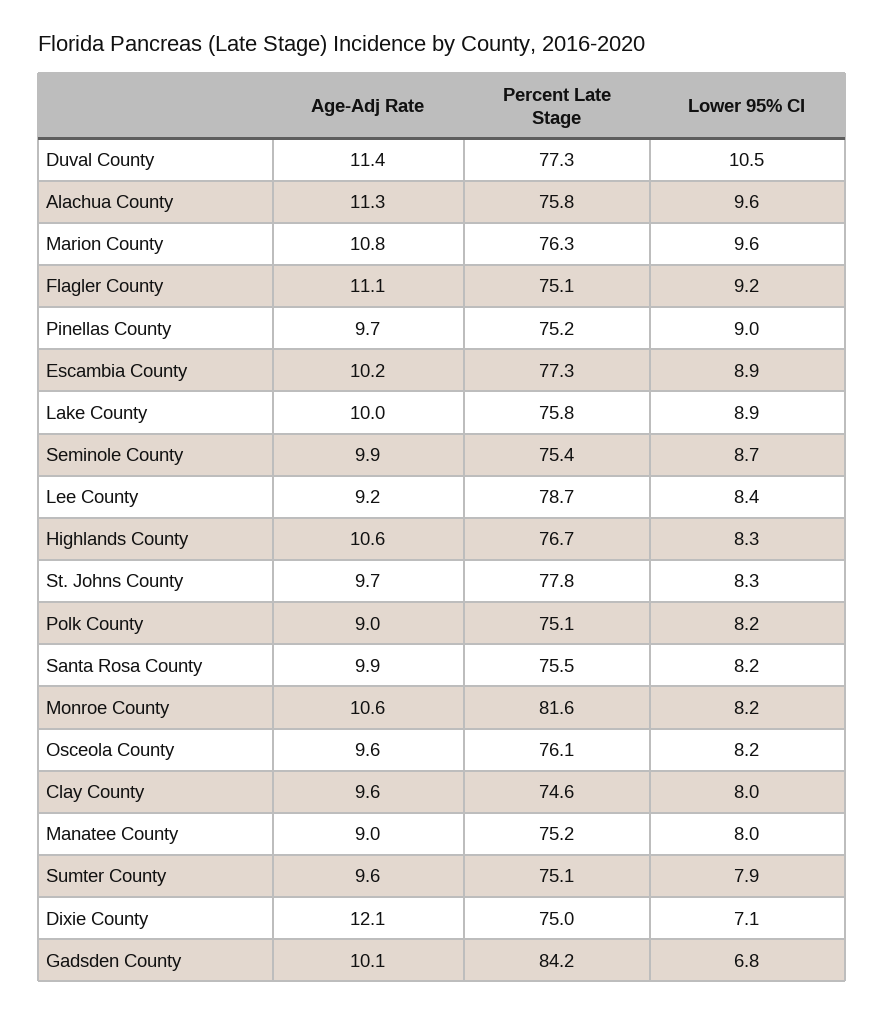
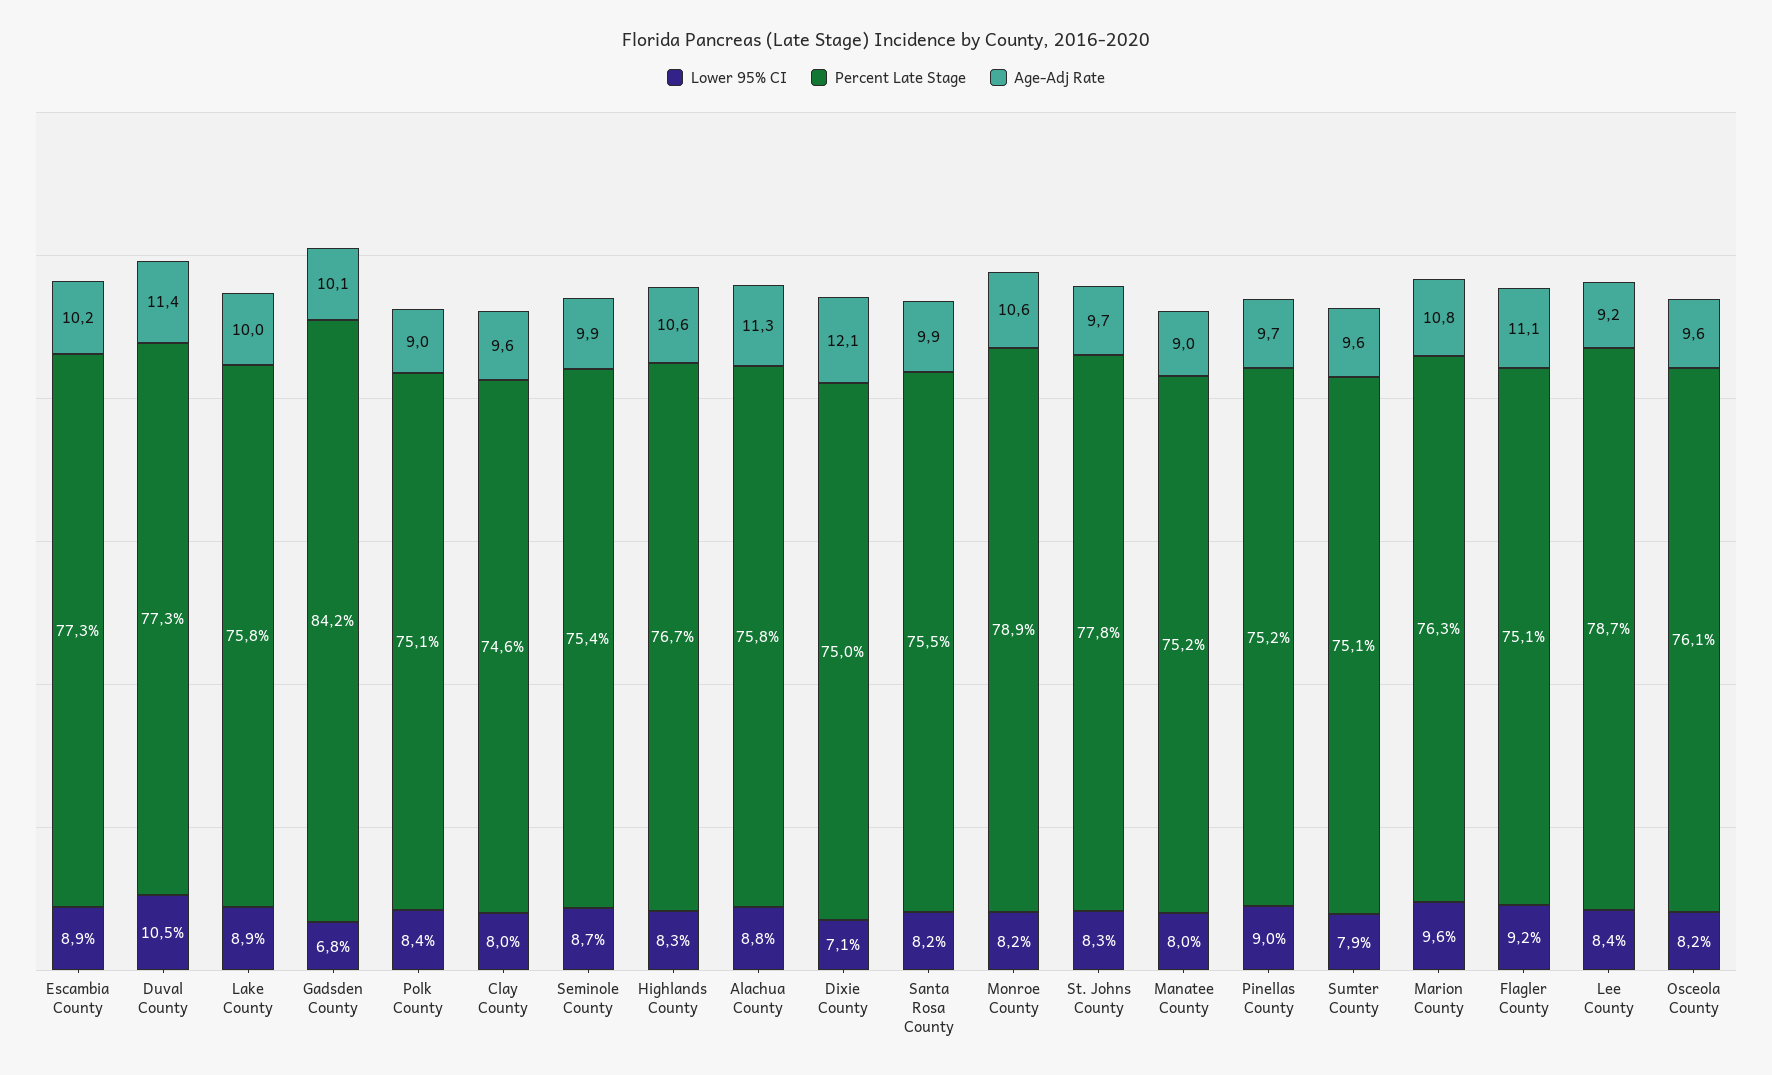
  {
    "Age-Adj Rate": {
      "Duval County": 11.4,
      "Alachua County": 11.3,
      "Marion County": 10.8,
      "Flagler County": 11.1,
      "Pinellas County": 9.7,
      "Escambia County": 10.2,
      "Lake County": 10,
      "Seminole County": 9.9,
      "Lee County": 9.2,
      "Highlands County": 10.6,
      "St. Johns County": 9.7,
      "Polk County": 9,
      "Santa Rosa County": 9.9,
      "Monroe County": 10.6,
      "Osceola County": 9.6,
      "Clay County": 9.6,
      "Manatee County": 9,
      "Sumter County": 9.6,
      "Dixie County": 12.1,
      "Gadsden County": 10.1
    },
    "Percent Late Stage": {
      "Duval County": 77.3,
      "Alachua County": 75.8,
      "Marion County": 76.3,
      "Flagler County": 75.1,
      "Pinellas County": 75.2,
      "Escambia County": 77.3,
      "Lake County": 75.8,
      "Seminole County": 75.4,
      "Lee County": 78.7,
      "Highlands County": 76.7,
      "St. Johns County": 77.8,
      "Polk County": 75.1,
      "Santa Rosa County": 75.5,
-     "Monroe County": 81.6,
+     "Monroe County": 78.9,
      "Osceola County": 76.1,
      "Clay County": 74.6,
      "Manatee County": 75.2,
      "Sumter County": 75.1,
      "Dixie County": 75,
      "Gadsden County": 84.2
    },
    "Lower 95% CI": {
      "Duval County": 10.5,
-     "Alachua County": 9.6,
+     "Alachua County": 8.8,
      "Marion County": 9.6,
      "Flagler County": 9.2,
      "Pinellas County": 9,
      "Escambia County": 8.9,
      "Lake County": 8.9,
      "Seminole County": 8.7,
      "Lee County": 8.4,
      "Highlands County": 8.3,
      "St. Johns County": 8.3,
-     "Polk County": 8.2,
+     "Polk County": 8.4,
      "Santa Rosa County": 8.2,
      "Monroe County": 8.2,
      "Osceola County": 8.2,
      "Clay County": 8,
      "Manatee County": 8,
      "Sumter County": 7.9,
      "Dixie County": 7.1,
      "Gadsden County": 6.8
    }
  }

